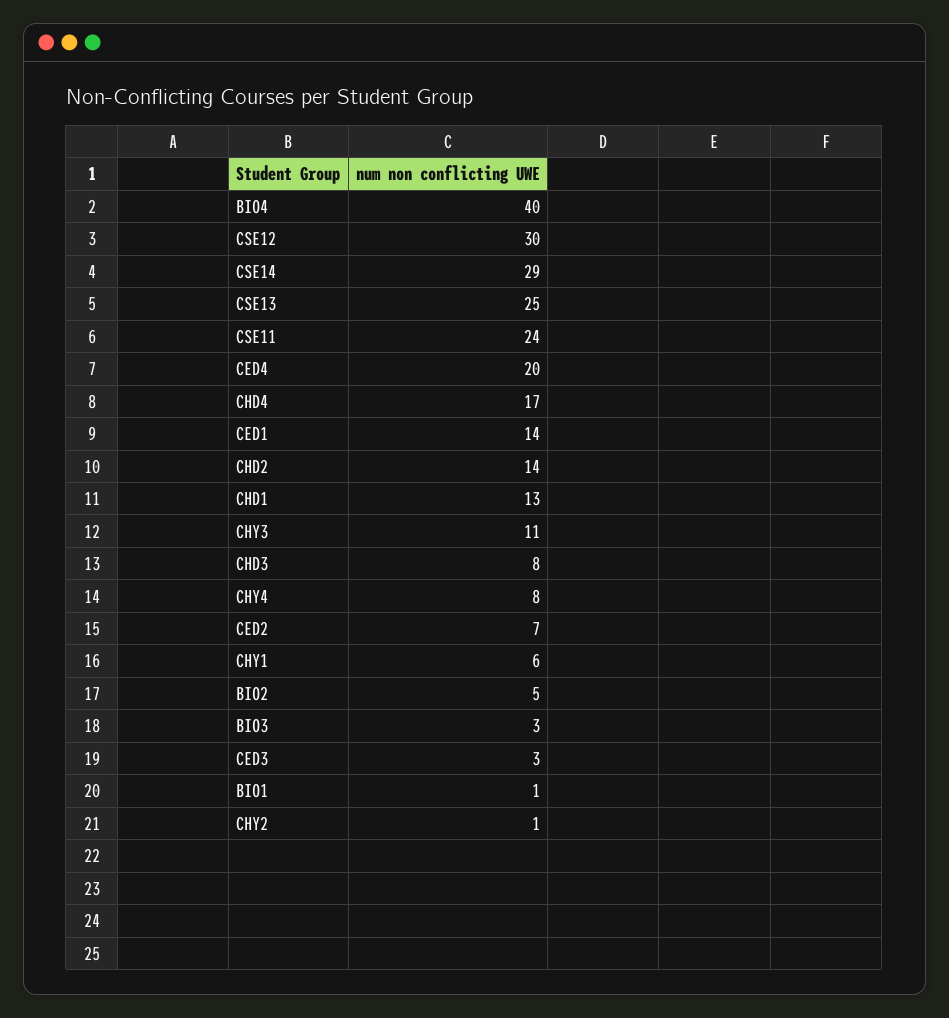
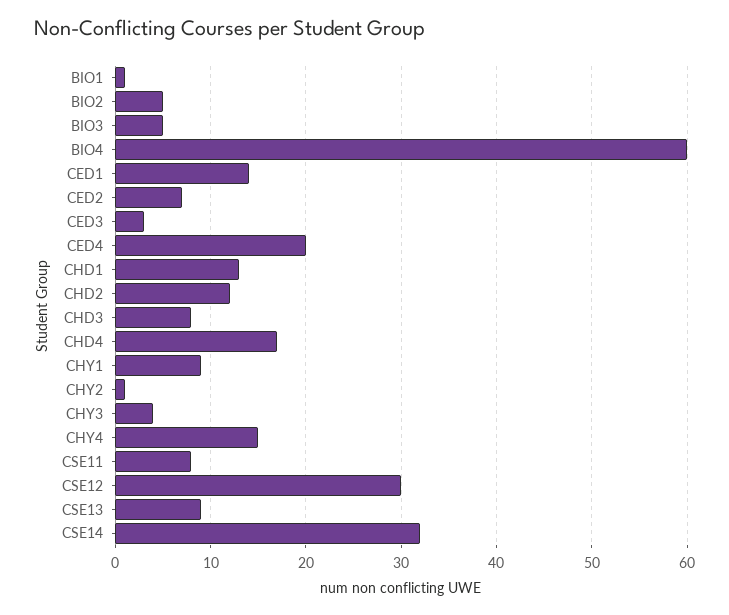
  {
-   "BIO4": 40,
+   "BIO4": 60,
    "CSE12": 30,
-   "CSE14": 29,
+   "CSE14": 32,
-   "CSE13": 25,
+   "CSE13": 9,
-   "CSE11": 24,
+   "CSE11": 8,
    "CED4": 20,
    "CHD4": 17,
    "CED1": 14,
-   "CHD2": 14,
+   "CHD2": 12,
    "CHD1": 13,
-   "CHY3": 11,
+   "CHY3": 4,
    "CHD3": 8,
-   "CHY4": 8,
+   "CHY4": 15,
    "CED2": 7,
-   "CHY1": 6,
+   "CHY1": 9,
    "BIO2": 5,
-   "BIO3": 3,
+   "BIO3": 5,
    "CED3": 3,
    "BIO1": 1,
    "CHY2": 1
  }

